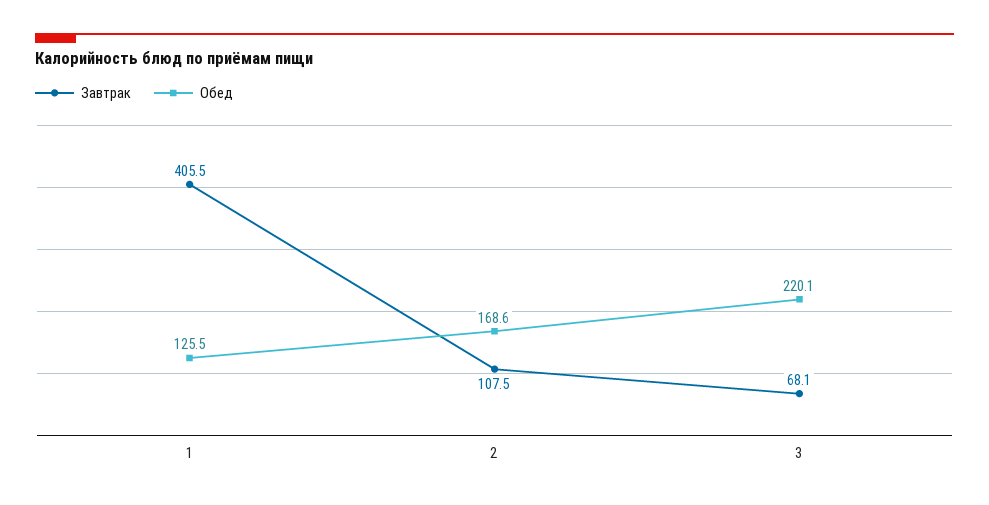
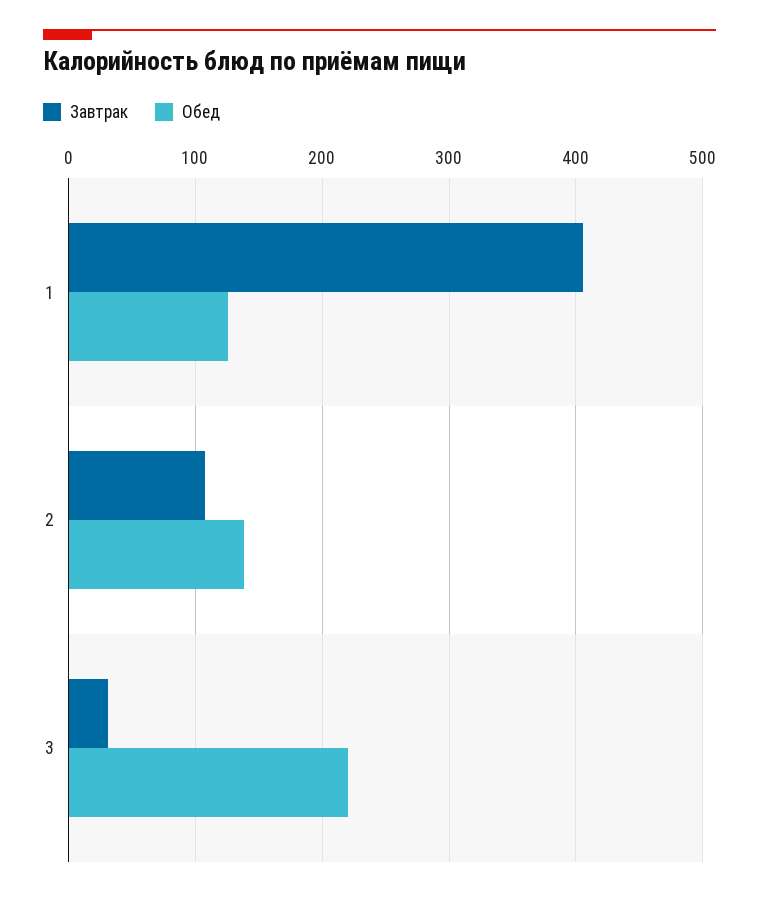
  {
    "Завтрак": {
      "1": 405.5,
      "2": 107.5,
-     "3": 68.1
+     "3": 30
    },
    "Обед": {
      "1": 125.5,
-     "2": 168.6,
+     "2": 140,
      "3": 220.1
    }
  }

